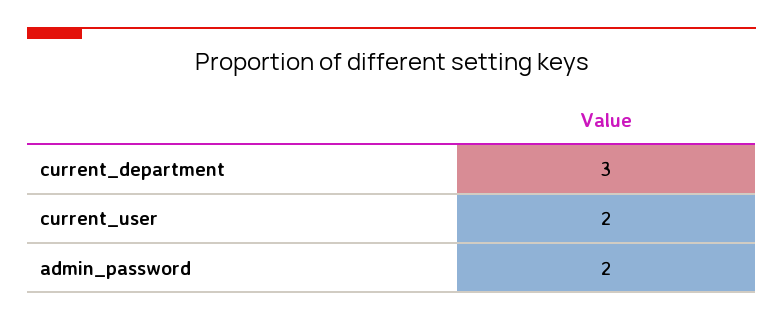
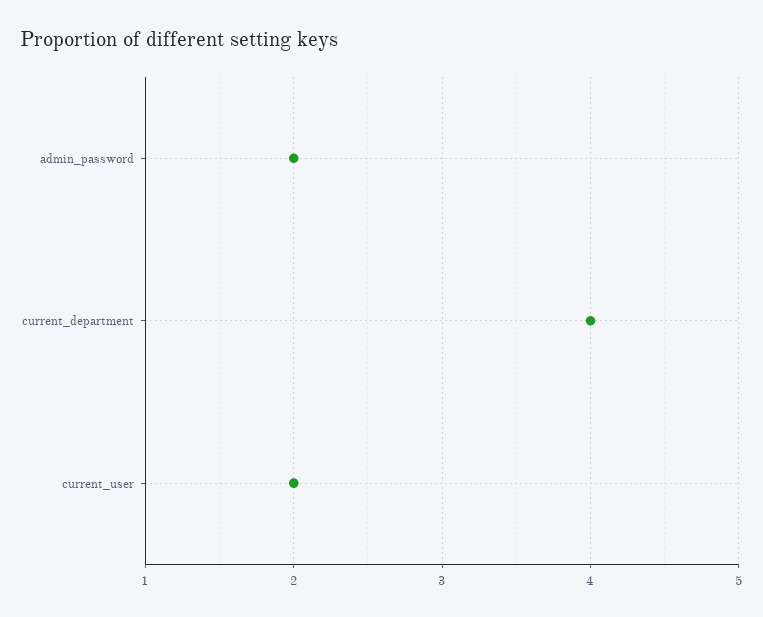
  {
-   "current_department": 3,
+   "current_department": 4,
    "current_user": 2,
    "admin_password": 2
  }

